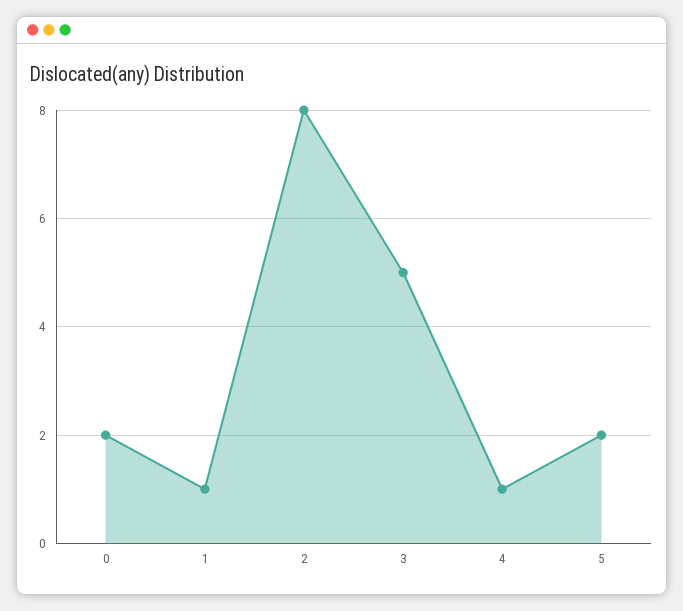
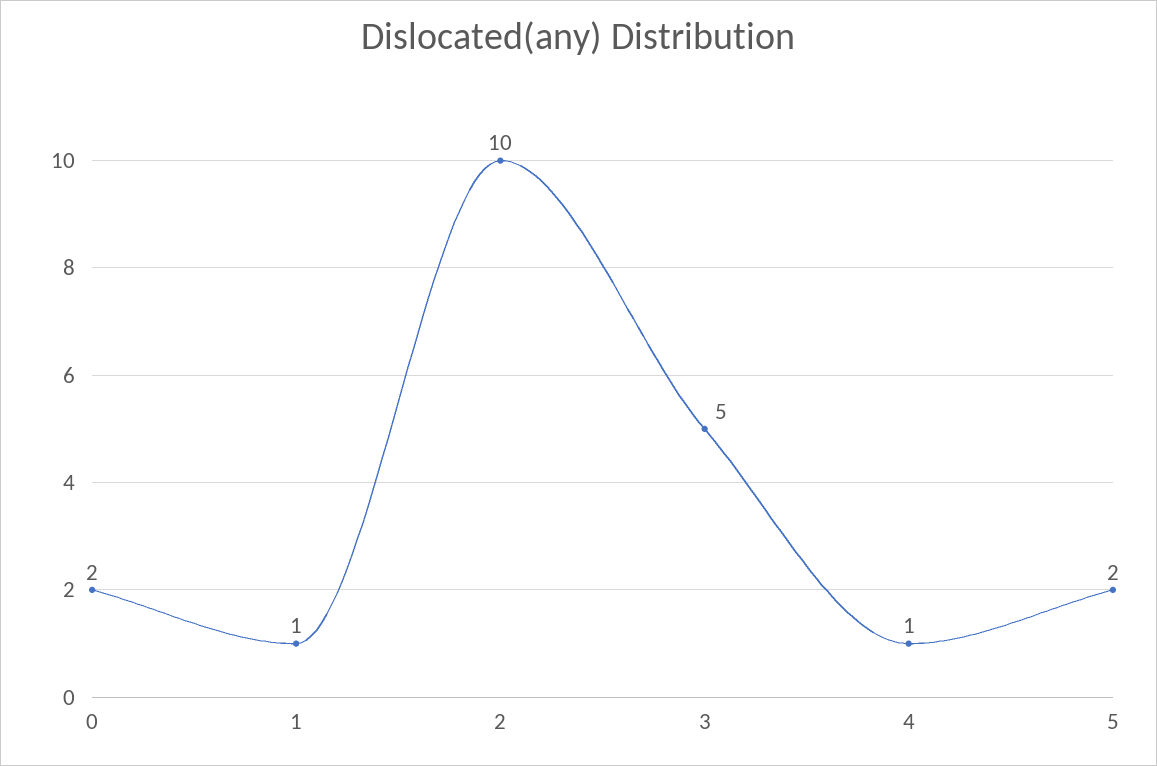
  {
    "0": 2,
    "1": 1,
-   "2": 8,
+   "2": 10,
    "3": 5,
    "4": 1,
    "5": 2
  }

